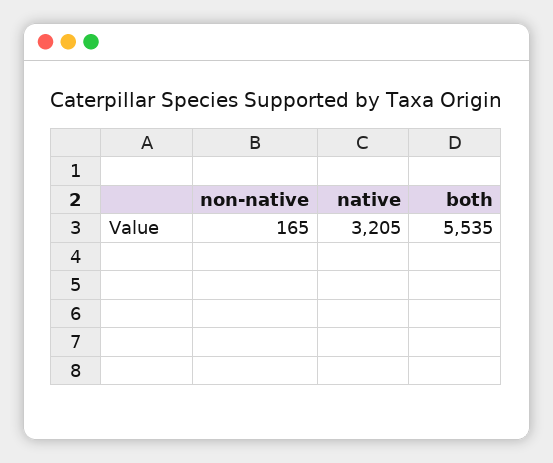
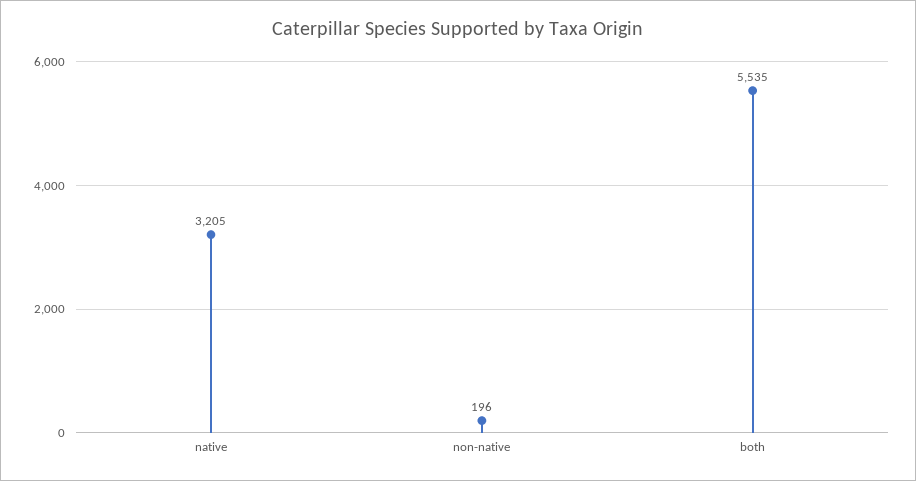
  {
-   "non-native": 165,
+   "non-native": 196,
    "native": 3205,
    "both": 5535
  }

